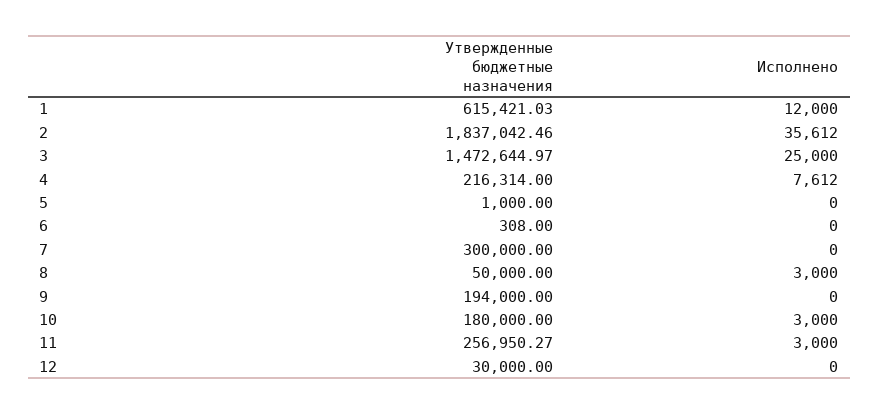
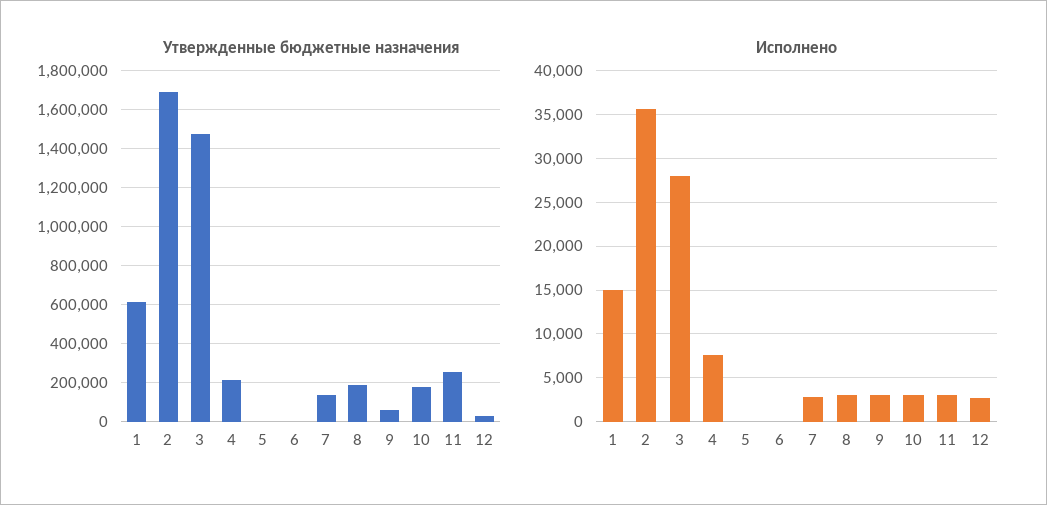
  {
    "Утвержденные бюджетные назначения": {
      "1": 615421.03,
-     "2": 1837042.46,
+     "2": 1700000,
      "3": 1472644.97,
      "4": 216314,
      "5": 1000,
      "6": 308,
-     "7": 300000,
+     "7": 150000,
-     "8": 50000,
+     "8": 200000,
-     "9": 194000,
+     "9": 50000,
      "10": 180000,
      "11": 256950.27,
      "12": 30000
    },
    "Исполнено": {
-     "1": 12000,
+     "1": 15000,
      "2": 35612,
-     "3": 25000,
+     "3": 28000,
      "4": 7612,
      "5": 0,
      "6": 0,
-     "7": 0,
+     "7": 3000,
      "8": 3000,
-     "9": 0,
+     "9": 3000,
      "10": 3000,
      "11": 3000,
-     "12": 0
+     "12": 3000
    }
  }

